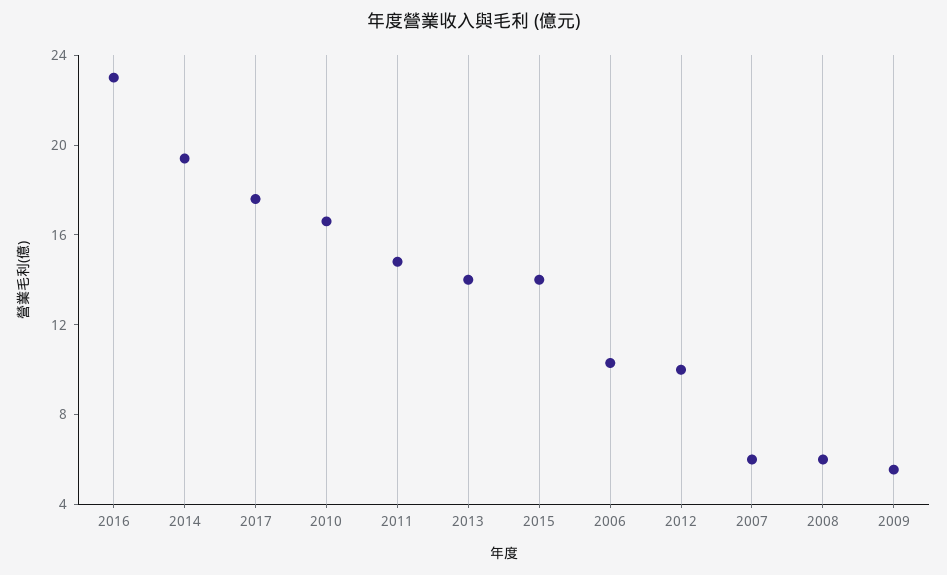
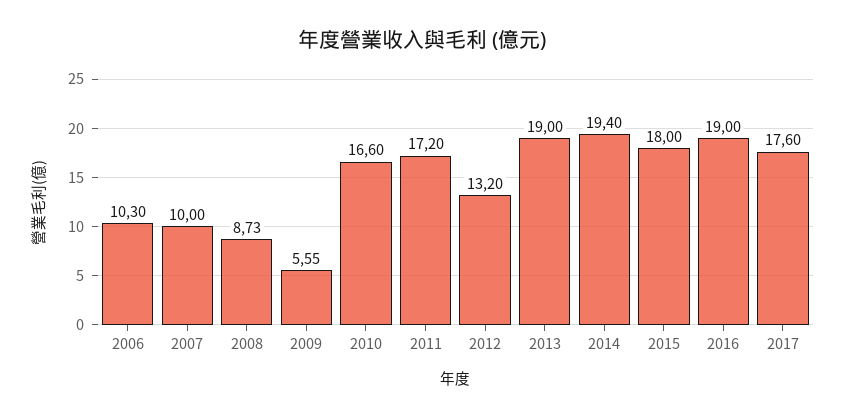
  {
-   "2016": 23,
+   "2016": 19,
    "2014": 19.4,
    "2017": 17.6,
    "2010": 16.6,
-   "2011": 15,
+   "2011": 17.2,
-   "2013": 14,
+   "2013": 19,
-   "2015": 14,
+   "2015": 18,
    "2006": 10.3,
-   "2012": 10,
+   "2012": 13.2,
-   "2007": 6,
+   "2007": 10,
-   "2008": 6,
+   "2008": 8.73,
    "2009": 5.55
  }

